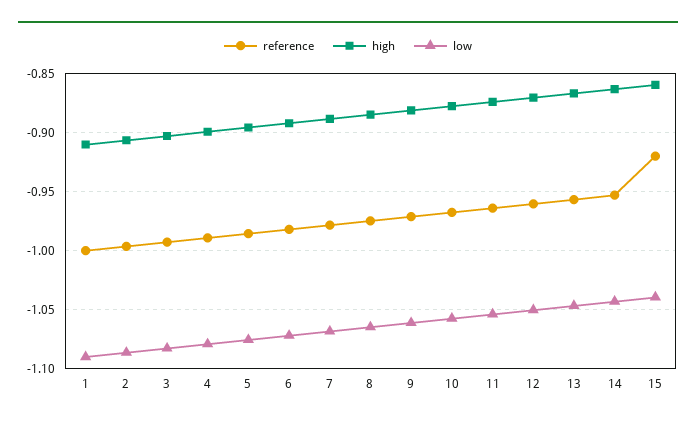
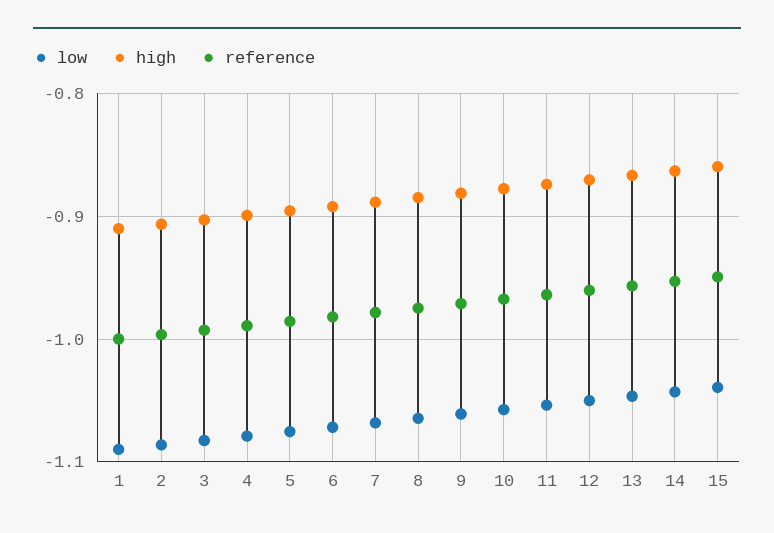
  {
    "reference": {
      "1": -1,
      "2": -1,
      "3": -0.99,
      "4": -0.99,
      "5": -0.99,
      "6": -0.98,
      "7": -0.98,
      "8": -0.97,
      "9": -0.97,
      "10": -0.97,
      "11": -0.96,
      "12": -0.96,
      "13": -0.96,
      "14": -0.95,
-     "15": -0.92
+     "15": -0.95
    },
    "high": {
      "1": -0.91,
      "2": -0.91,
      "3": -0.9,
      "4": -0.9,
      "5": -0.9,
      "6": -0.89,
      "7": -0.89,
      "8": -0.89,
      "9": -0.88,
      "10": -0.88,
      "11": -0.87,
      "12": -0.87,
      "13": -0.87,
      "14": -0.86,
      "15": -0.86
    },
    "low": {
      "1": -1.09,
      "2": -1.09,
      "3": -1.08,
      "4": -1.08,
      "5": -1.08,
      "6": -1.07,
      "7": -1.07,
      "8": -1.06,
      "9": -1.06,
      "10": -1.06,
      "11": -1.05,
      "12": -1.05,
      "13": -1.05,
      "14": -1.04,
      "15": -1.04
    }
  }

